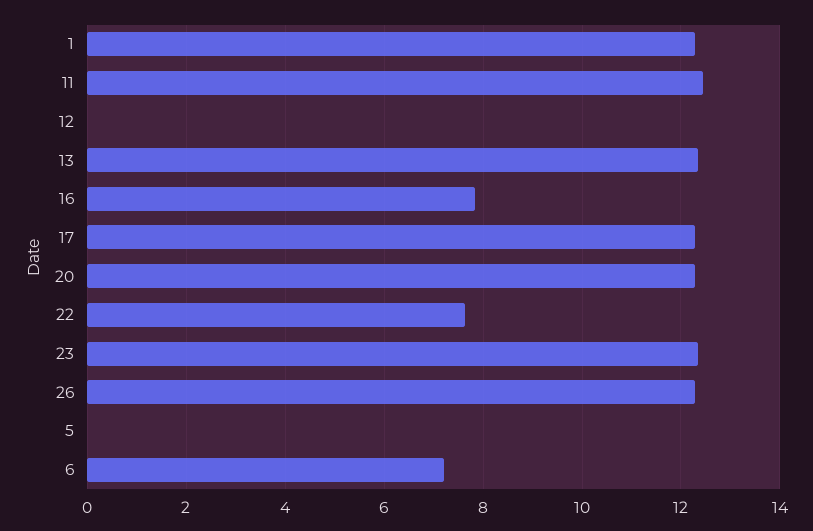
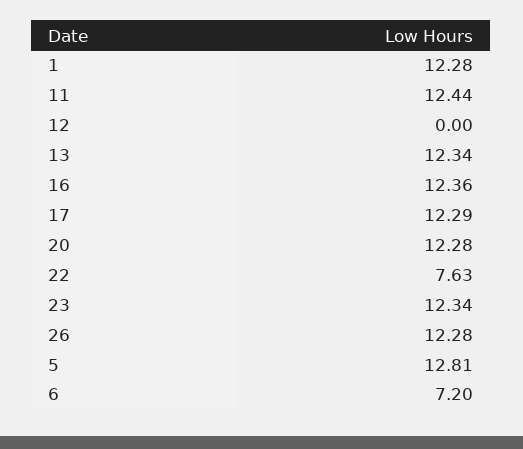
  {
    "1": 12.28,
    "11": 12.44,
    "12": 0,
    "13": 12.34,
-   "16": 7.8,
+   "16": 12.36,
    "17": 12.29,
    "20": 12.28,
    "22": 7.63,
    "23": 12.34,
    "26": 12.28,
-   "5": 0,
+   "5": 12.81,
    "6": 7.2
  }

